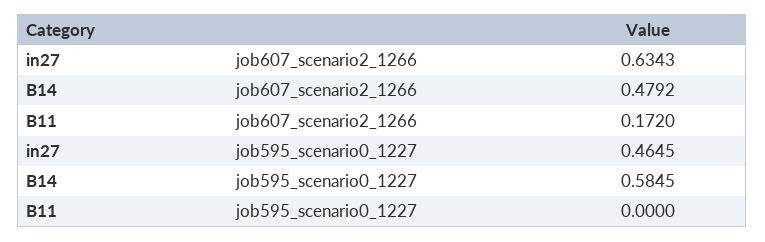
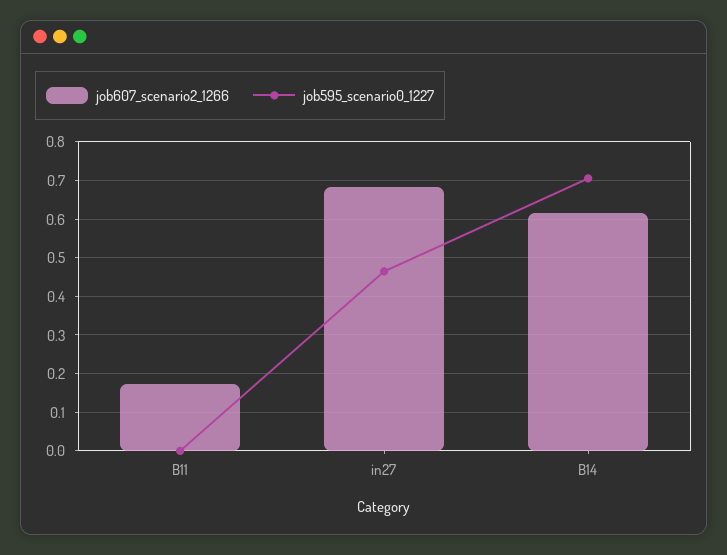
  {
    "job607_scenario2_1266": {
-     "in27": 0.6343,
+     "in27": 0.68,
-     "B14": 0.4792,
+     "B14": 0.62,
      "B11": 0.172
    },
    "job595_scenario0_1227": {
      "in27": 0.4645,
-     "B14": 0.5845,
+     "B14": 0.7,
      "B11": 0
    }
  }

